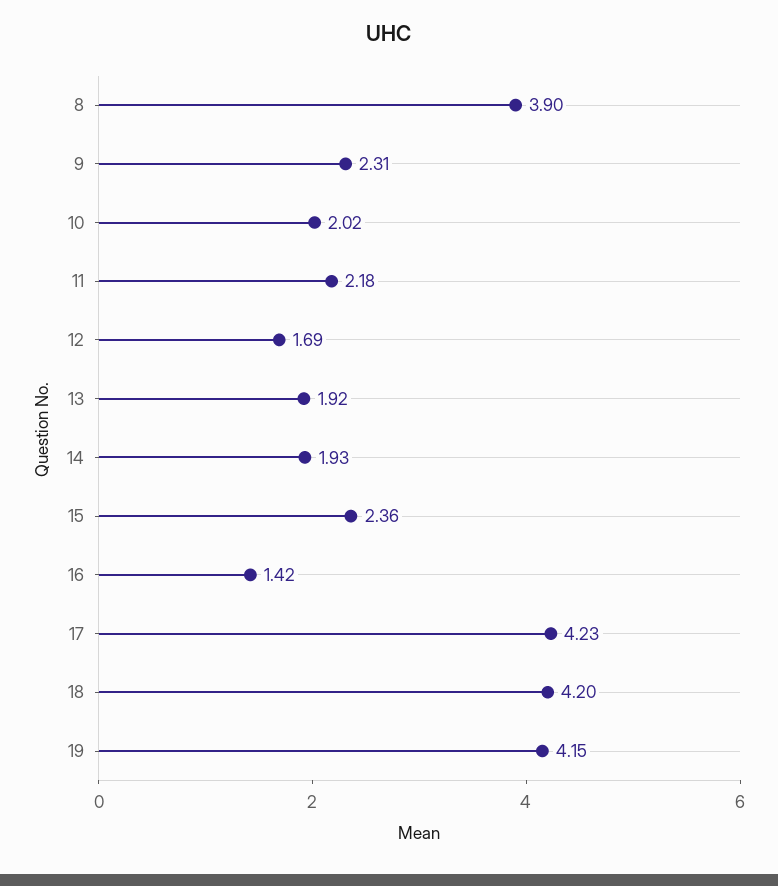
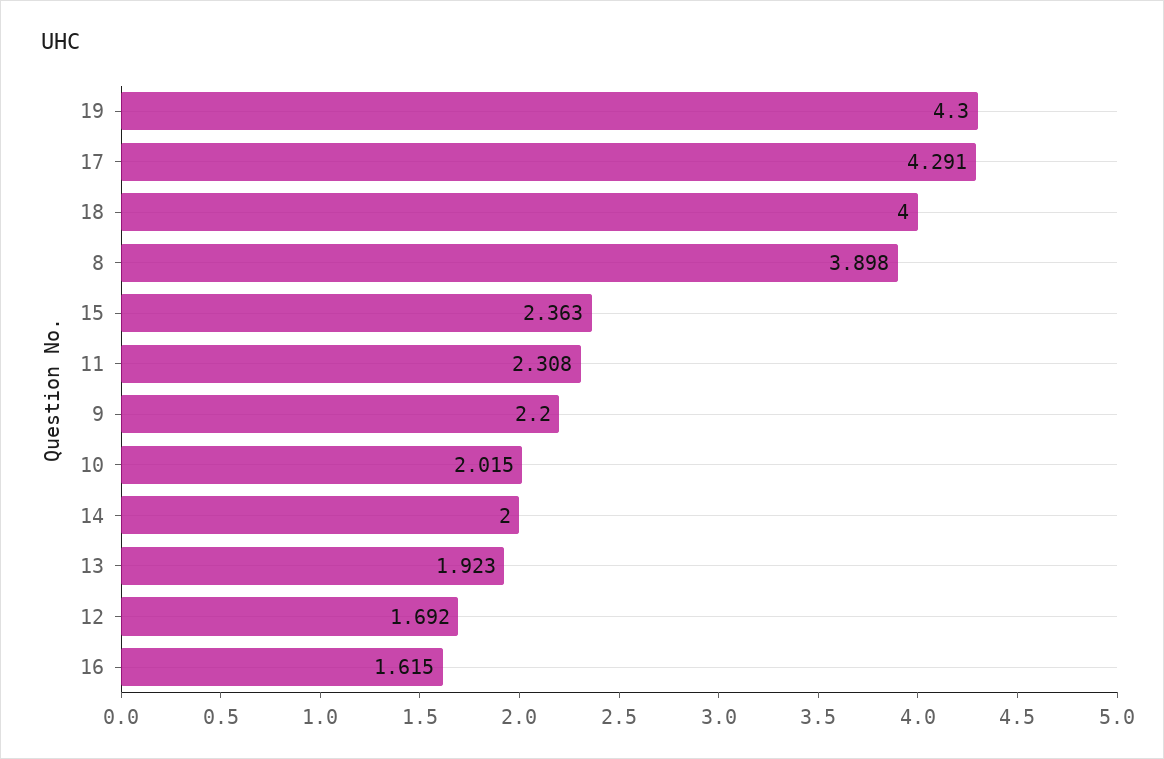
  {
    "8": 3.898,
-   "9": 2.31,
+   "9": 2.2,
    "10": 2.015,
-   "11": 2.18,
+   "11": 2.308,
    "12": 1.692,
    "13": 1.923,
-   "14": 1.93,
+   "14": 2,
    "15": 2.363,
-   "16": 1.42,
+   "16": 1.615,
-   "17": 4.23,
+   "17": 4.291,
-   "18": 4.2,
+   "18": 4,
-   "19": 4.15
+   "19": 4.3
  }

